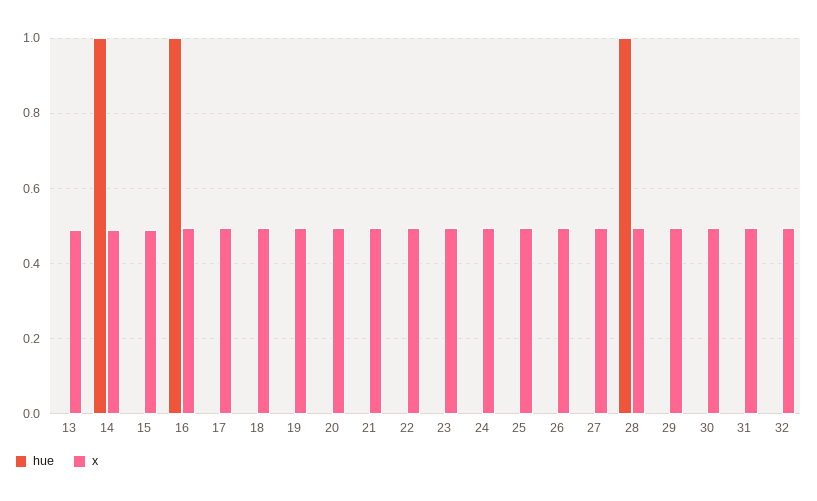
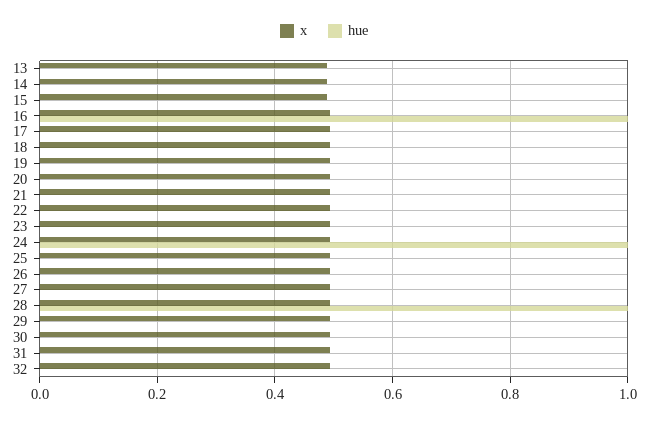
  {
    "hue": {
      "13": 0,
-     "14": 1,
+     "14": 0,
      "15": 0,
      "16": 1,
      "17": 0,
      "18": 0,
      "19": 0,
      "20": 0,
      "21": 0,
      "22": 0,
      "23": 0,
-     "24": 0,
+     "24": 1,
      "25": 0,
      "26": 0,
      "27": 0,
      "28": 1,
      "29": 0,
      "30": 0,
      "31": 0,
      "32": 0
    },
    "x": {
      "13": 0.48,
      "14": 0.48,
      "15": 0.48,
      "16": 0.5,
      "17": 0.5,
      "18": 0.5,
      "19": 0.5,
      "20": 0.5,
      "21": 0.5,
      "22": 0.5,
      "23": 0.5,
      "24": 0.5,
      "25": 0.5,
      "26": 0.5,
      "27": 0.5,
      "28": 0.5,
      "29": 0.5,
      "30": 0.5,
      "31": 0.5,
      "32": 0.5
    }
  }

